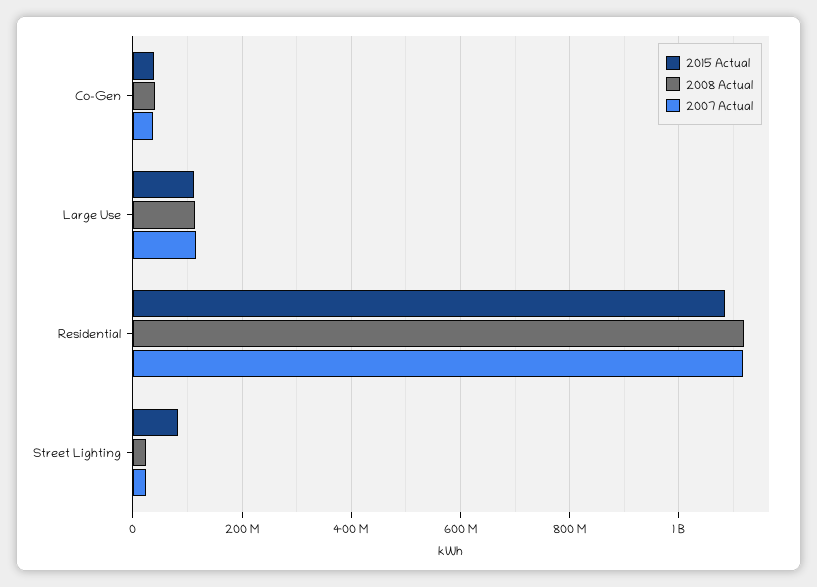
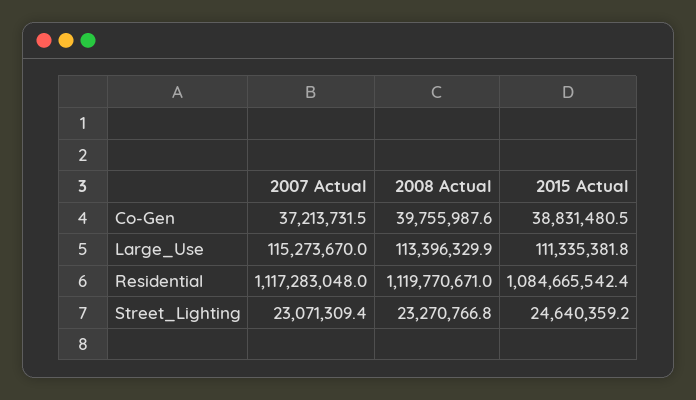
  {
    "2015 Actual": {
      "Co-Gen": 38831480.5,
      "Large Use": 111335381.8,
      "Residential": 1084665542.4,
-     "Street Lighting": 80000000
+     "Street Lighting": 24640359.2
    },
    "2008 Actual": {
      "Co-Gen": 39755987.6,
      "Large Use": 113396329.9,
      "Residential": 1119770671,
      "Street Lighting": 23270766.8
    },
    "2007 Actual": {
      "Co-Gen": 37213731.5,
      "Large Use": 115273670,
      "Residential": 1117283048,
      "Street Lighting": 23071309.4
    }
  }

